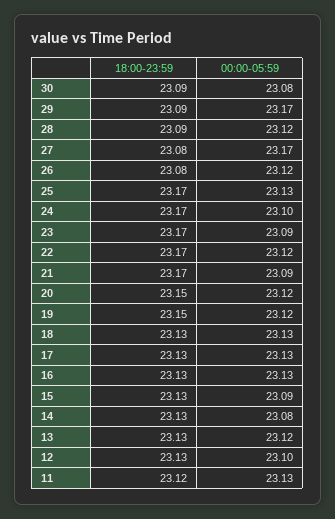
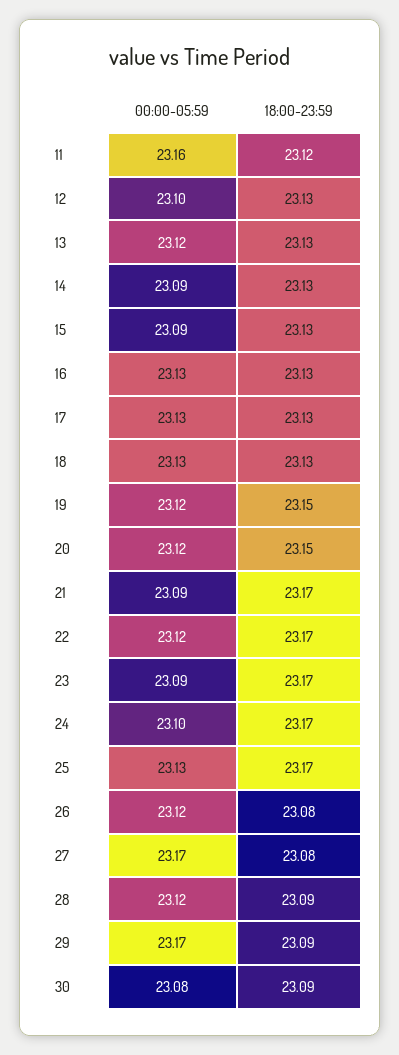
  {
    "18:00-23:59": {
      "30": 23.09,
      "29": 23.09,
      "28": 23.09,
      "27": 23.08,
      "26": 23.08,
      "25": 23.17,
      "24": 23.17,
      "23": 23.17,
      "22": 23.17,
      "21": 23.17,
      "20": 23.15,
      "19": 23.15,
      "18": 23.13,
      "17": 23.13,
      "16": 23.13,
      "15": 23.13,
      "14": 23.13,
      "13": 23.13,
      "12": 23.13,
      "11": 23.12
    },
    "00:00-05:59": {
      "30": 23.08,
      "29": 23.17,
      "28": 23.12,
      "27": 23.17,
      "26": 23.12,
      "25": 23.13,
      "24": 23.1,
      "23": 23.09,
      "22": 23.12,
      "21": 23.09,
      "20": 23.12,
      "19": 23.12,
      "18": 23.13,
      "17": 23.13,
      "16": 23.13,
      "15": 23.09,
-     "14": 23.08,
+     "14": 23.09,
      "13": 23.12,
      "12": 23.1,
-     "11": 23.13
+     "11": 23.16
    }
  }

